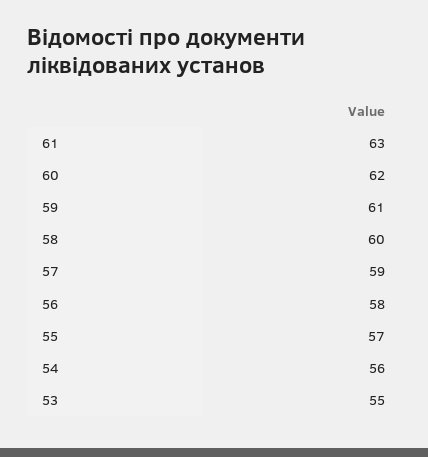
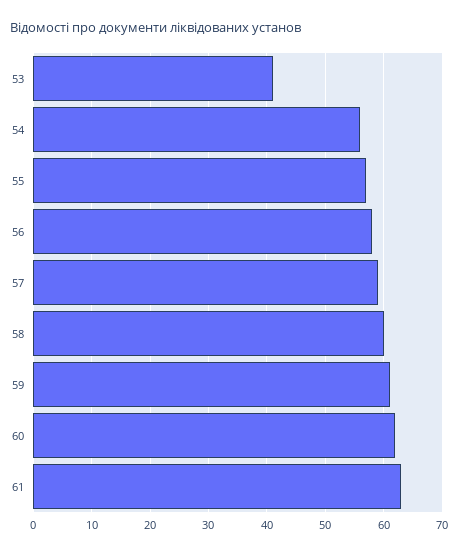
  {
    "61": 63,
    "60": 62,
    "59": 61,
    "58": 60,
    "57": 59,
    "56": 58,
    "55": 57,
    "54": 56,
-   "53": 55
+   "53": 40
  }

